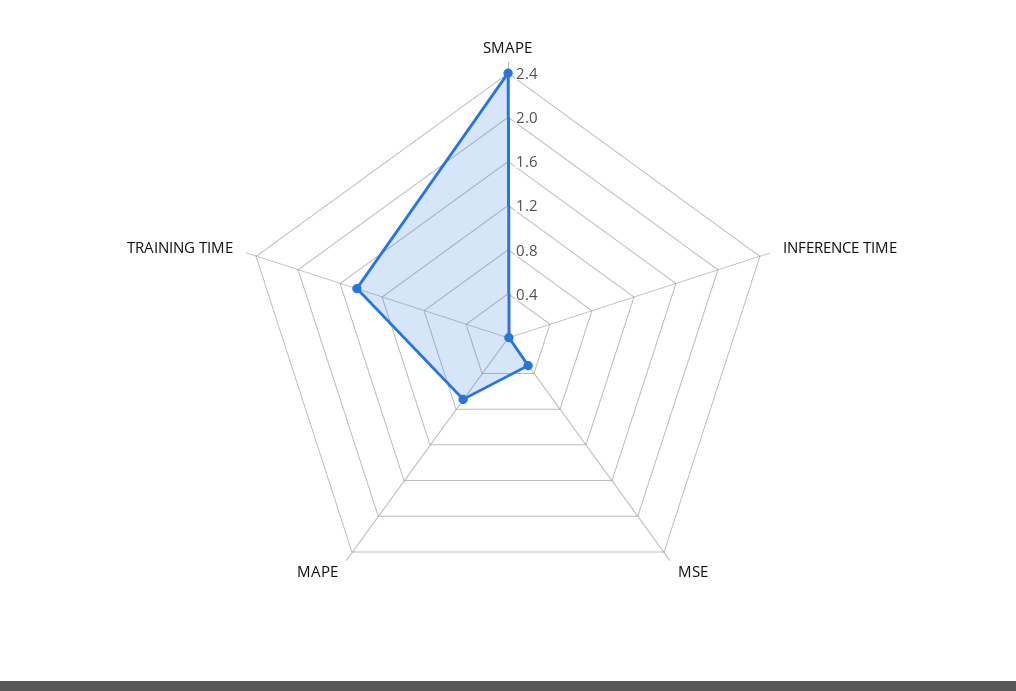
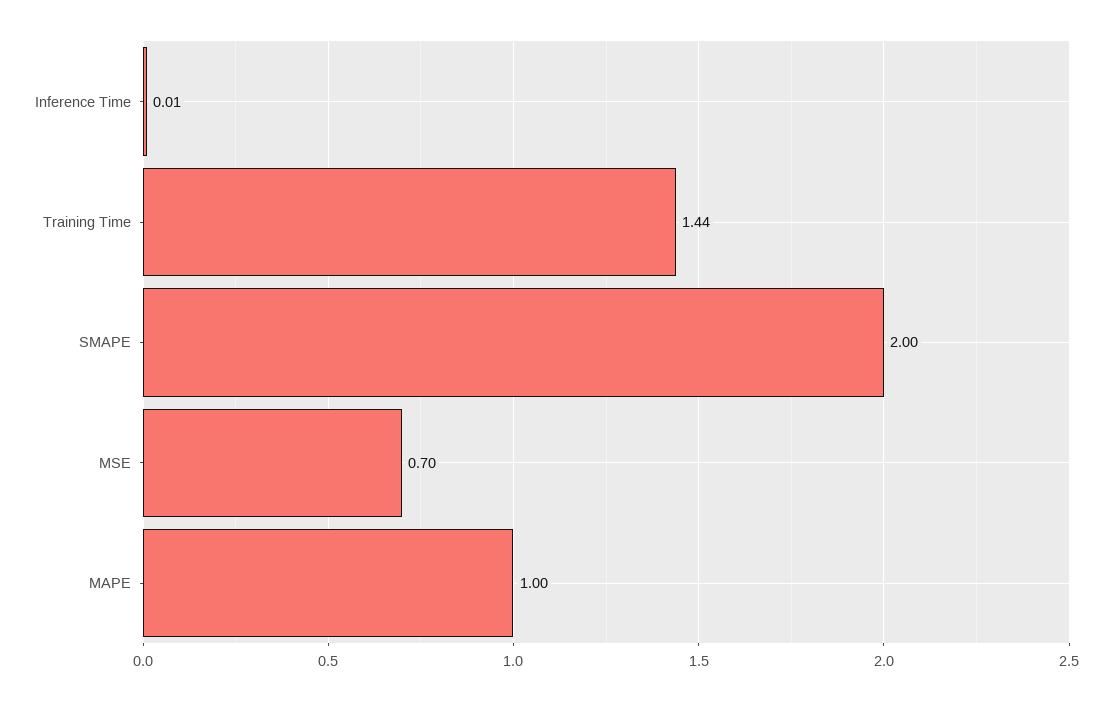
  {
-   "SMAPE": 2.4,
+   "SMAPE": 2,
    "INFERENCE TIME": 0.01,
-   "MSE": 0.3,
+   "MSE": 0.7,
-   "MAPE": 0.7,
+   "MAPE": 1,
    "TRAINING TIME": 1.44
  }

